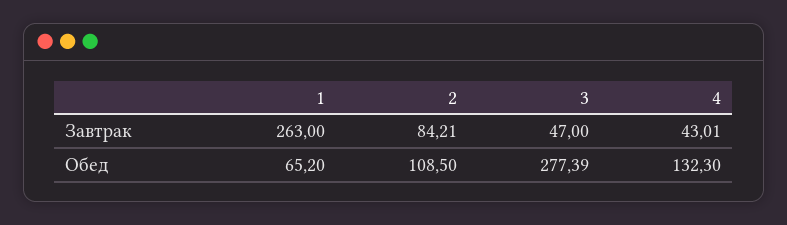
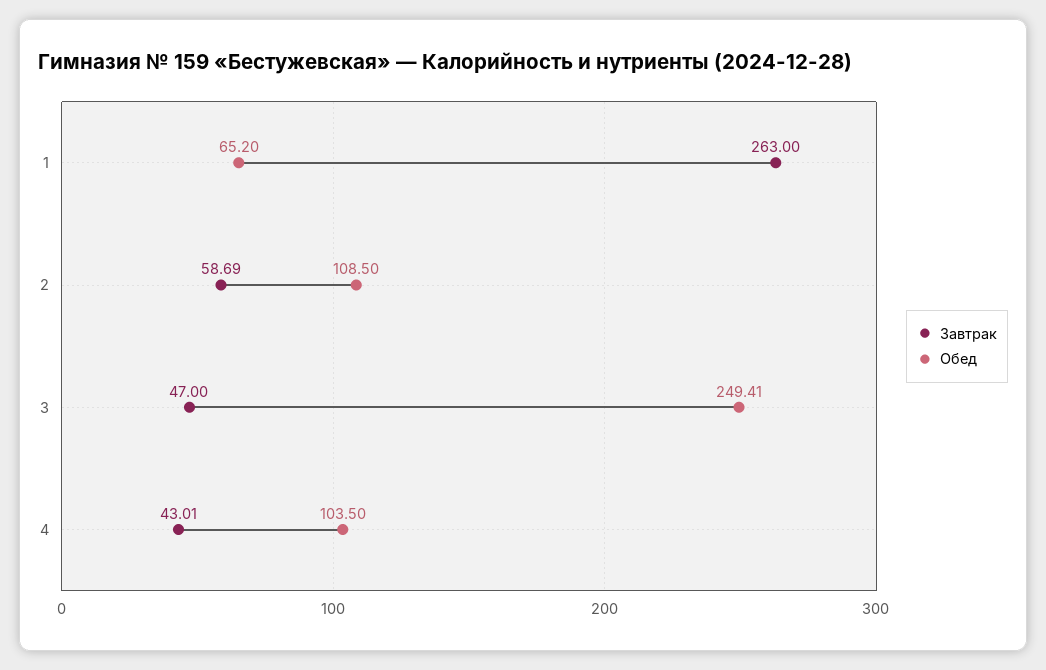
  {
    "Завтрак": {
      "1": 263,
-     "2": 84.21,
+     "2": 58.69,
      "3": 47,
      "4": 43.01
    },
    "Обед": {
      "1": 65.2,
      "2": 108.5,
-     "3": 277.39,
+     "3": 249.41,
-     "4": 132.3
+     "4": 103.5
    }
  }

